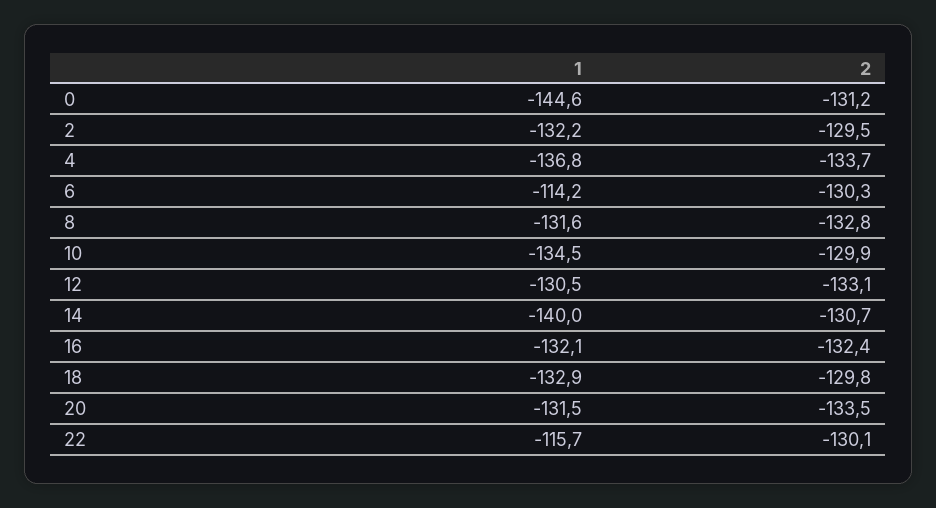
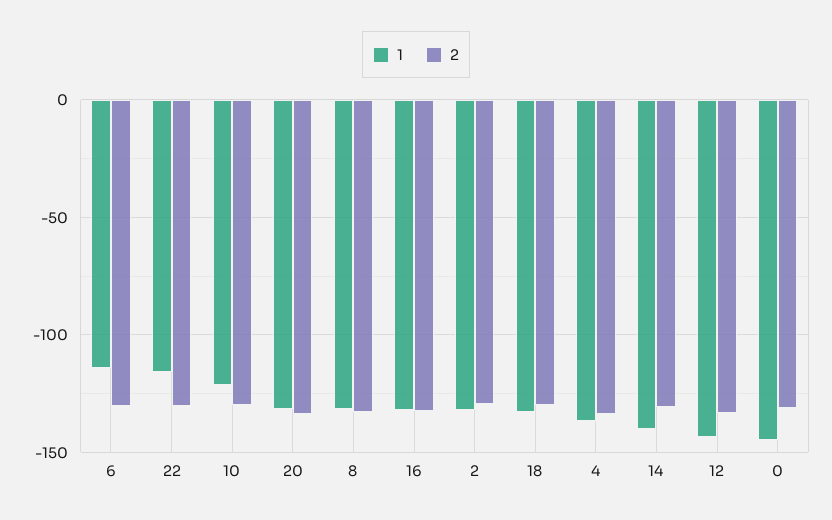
  {
    "1": {
      "0": -144.6,
      "2": -132.2,
      "4": -136.8,
      "6": -114.2,
      "8": -131.6,
-     "10": -134.5,
+     "10": -120,
-     "12": -130.5,
+     "12": -145,
      "14": -140,
      "16": -132.1,
      "18": -132.9,
      "20": -131.5,
      "22": -115.7
    },
    "2": {
      "0": -131.2,
      "2": -129.5,
      "4": -133.7,
      "6": -130.3,
      "8": -132.8,
      "10": -129.9,
      "12": -133.1,
      "14": -130.7,
      "16": -132.4,
      "18": -129.8,
      "20": -133.5,
      "22": -130.1
    }
  }

